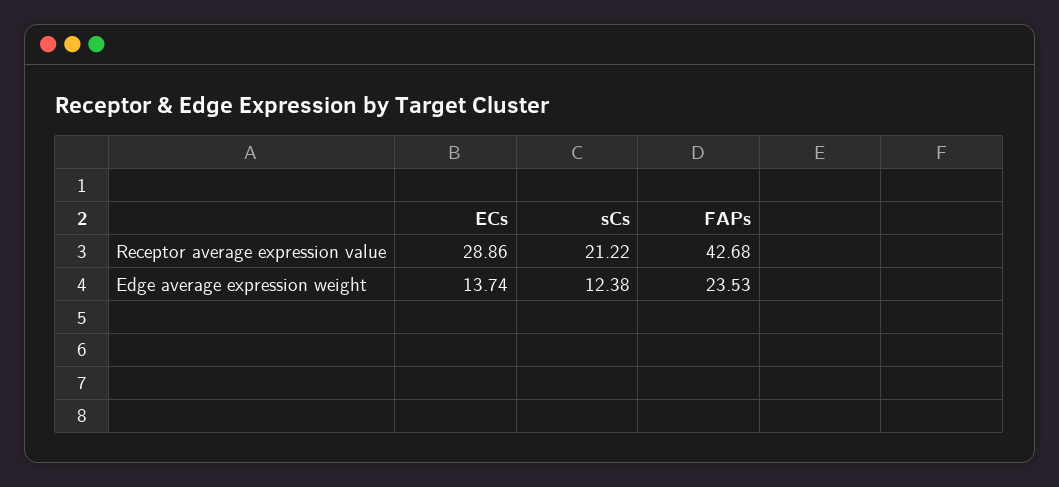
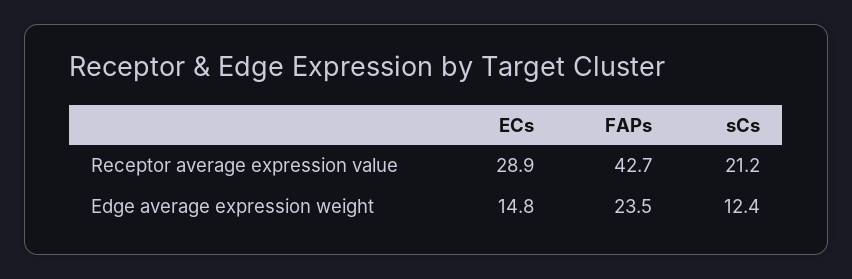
  {
    "ECs": {
      "Receptor average expression value": 28.86,
-     "Edge average expression weight": 13.74
+     "Edge average expression weight": 14.8
    },
    "sCs": {
      "Receptor average expression value": 21.22,
      "Edge average expression weight": 12.38
    },
    "FAPs": {
      "Receptor average expression value": 42.68,
      "Edge average expression weight": 23.53
    }
  }

